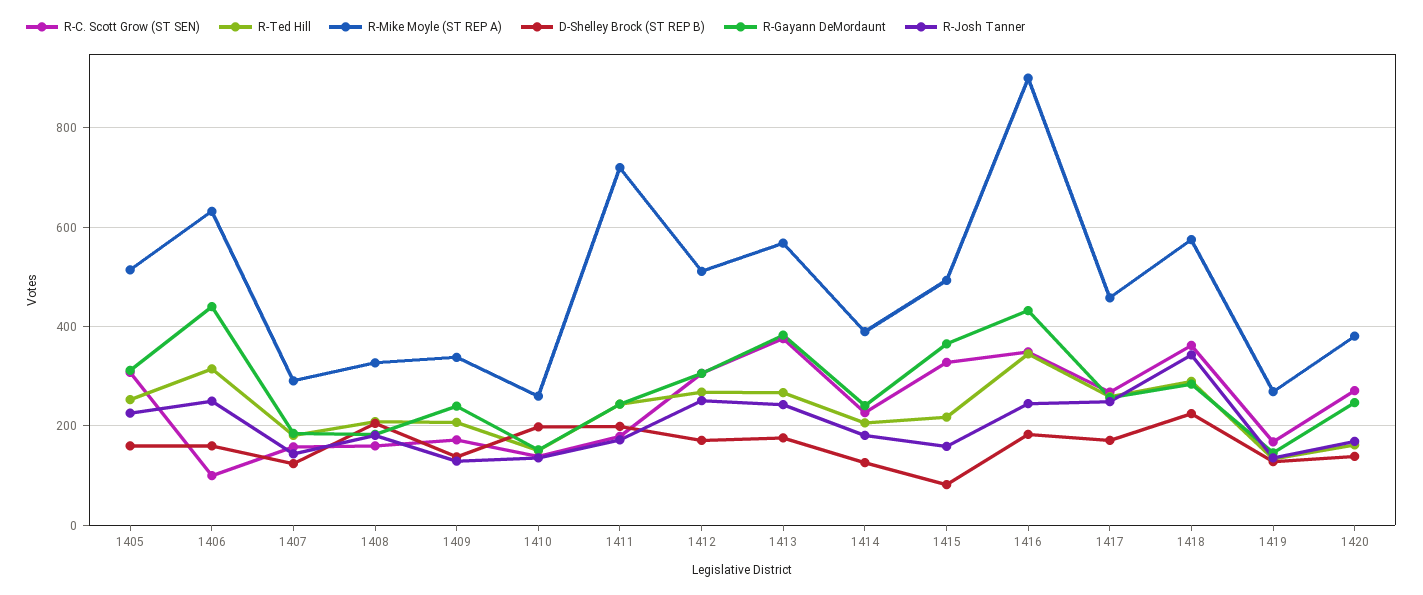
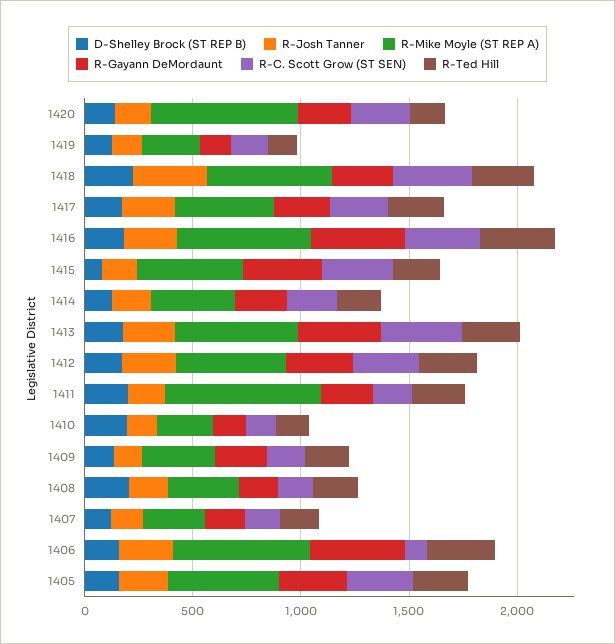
  {
    "R-C. Scott Grow (ST SEN)": {
      "1405": 300,
      "1406": 100,
      "1407": 160,
      "1408": 160,
      "1409": 180,
      "1410": 140,
      "1411": 180,
      "1412": 300,
      "1413": 380,
      "1414": 220,
      "1415": 320,
      "1416": 340,
      "1417": 260,
      "1418": 360,
      "1419": 160,
      "1420": 280
    },
    "R-Ted Hill": {
      "1405": 260,
      "1406": 320,
      "1407": 180,
      "1408": 200,
      "1409": 200,
      "1410": 160,
      "1411": 240,
      "1412": 260,
      "1413": 260,
      "1414": 200,
      "1415": 220,
      "1416": 340,
      "1417": 260,
      "1418": 300,
      "1419": 140,
      "1420": 160
    },
    "R-Mike Moyle (ST REP A)": {
      "1405": 520,
      "1406": 640,
      "1407": 300,
      "1408": 320,
      "1409": 340,
      "1410": 260,
      "1411": 720,
      "1412": 520,
      "1413": 560,
      "1414": 400,
      "1415": 500,
-     "1416": 900,
+     "1416": 600,
      "1417": 460,
      "1418": 580,
      "1419": 260,
-     "1420": 380
+     "1420": 700
    },
    "D-Shelley Brock (ST REP B)": {
      "1405": 160,
      "1406": 160,
      "1407": 120,
      "1408": 200,
      "1409": 140,
      "1410": 200,
      "1411": 200,
      "1412": 180,
      "1413": 180,
      "1414": 120,
      "1415": 80,
      "1416": 180,
      "1417": 180,
      "1418": 220,
      "1419": 120,
      "1420": 140
    },
    "R-Gayann DeMordaunt": {
      "1405": 320,
      "1406": 440,
      "1407": 180,
      "1408": 180,
      "1409": 240,
      "1410": 160,
      "1411": 240,
      "1412": 300,
      "1413": 380,
      "1414": 240,
      "1415": 360,
      "1416": 440,
      "1417": 260,
      "1418": 280,
      "1419": 140,
      "1420": 240
    },
    "R-Josh Tanner": {
      "1405": 220,
      "1406": 260,
      "1407": 140,
      "1408": 180,
      "1409": 120,
      "1410": 140,
      "1411": 180,
      "1412": 260,
      "1413": 240,
      "1414": 180,
      "1415": 160,
      "1416": 240,
      "1417": 240,
      "1418": 340,
      "1419": 140,
      "1420": 160
    }
  }

